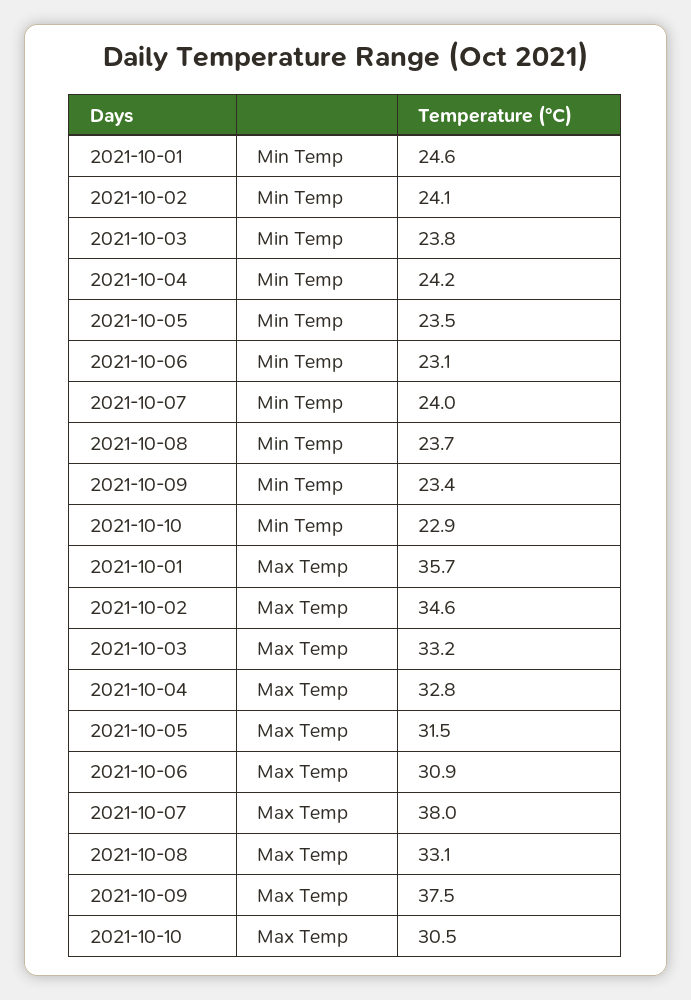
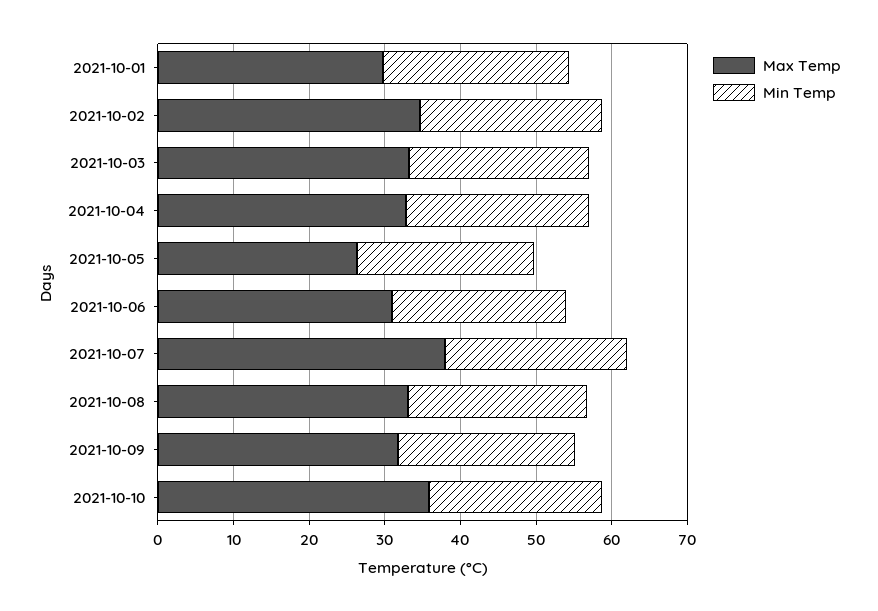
  {
    "Min Temp": {
      "2021-10-01": 24.6,
      "2021-10-02": 24.1,
      "2021-10-03": 23.8,
      "2021-10-04": 24.2,
      "2021-10-05": 23.5,
      "2021-10-06": 23.1,
      "2021-10-07": 24,
      "2021-10-08": 23.7,
      "2021-10-09": 23.4,
      "2021-10-10": 22.9
    },
    "Max Temp": {
-     "2021-10-01": 35.7,
+     "2021-10-01": 30,
      "2021-10-02": 34.6,
      "2021-10-03": 33.2,
      "2021-10-04": 32.8,
-     "2021-10-05": 31.5,
+     "2021-10-05": 26,
      "2021-10-06": 30.9,
      "2021-10-07": 38,
      "2021-10-08": 33.1,
-     "2021-10-09": 37.5,
+     "2021-10-09": 32,
-     "2021-10-10": 30.5
+     "2021-10-10": 36
    }
  }

